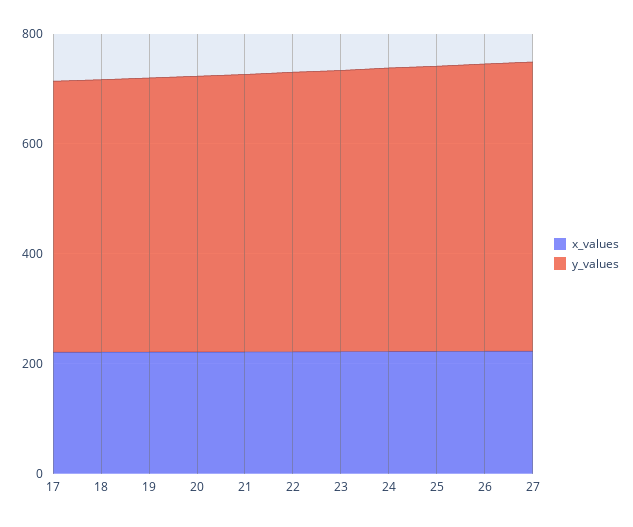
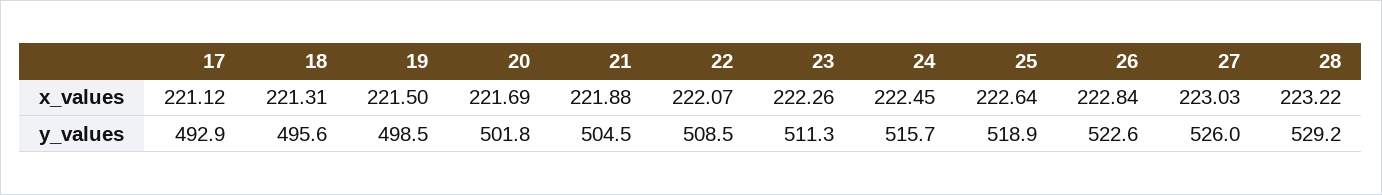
  {
    "x_values": {
      "17": 221.12,
      "18": 221.31,
      "19": 221.5,
      "20": 221.69,
      "21": 221.88,
      "22": 222.07,
      "23": 222.26,
      "24": 222.45,
      "25": 222.64,
      "26": 222.84,
-     "27": 223.03
+     "27": 223.03,
+     "28": 223.22
    },
    "y_values": {
      "17": 492.9,
      "18": 495.6,
      "19": 498.5,
      "20": 501.8,
      "21": 504.5,
      "22": 508.5,
      "23": 511.3,
      "24": 515.7,
      "25": 518.9,
      "26": 522.6,
-     "27": 526
+     "27": 526,
+     "28": 529.2
    }
  }

